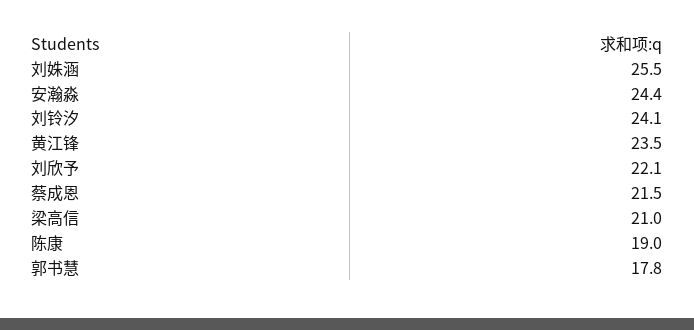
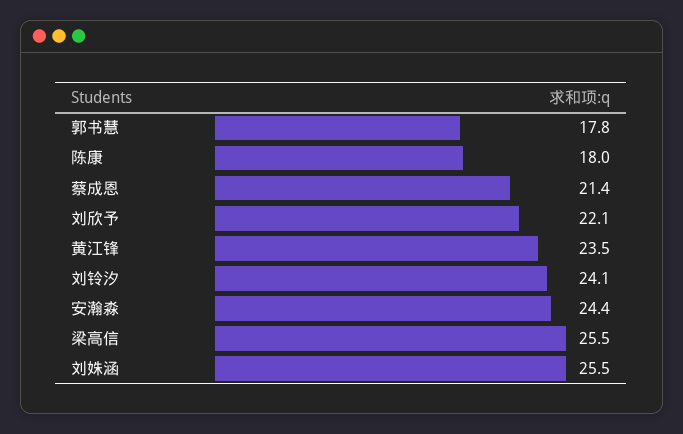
  {
    "刘姝涵": 25.5,
    "安瀚淼": 24.4,
    "刘铃汐": 24.1,
    "黄江锋": 23.5,
    "刘欣予": 22.1,
-   "蔡成恩": 21.5,
+   "蔡成恩": 21.4,
-   "梁高信": 21,
+   "梁高信": 25.5,
-   "陈康": 19,
+   "陈康": 18,
    "郭书慧": 17.8
  }

